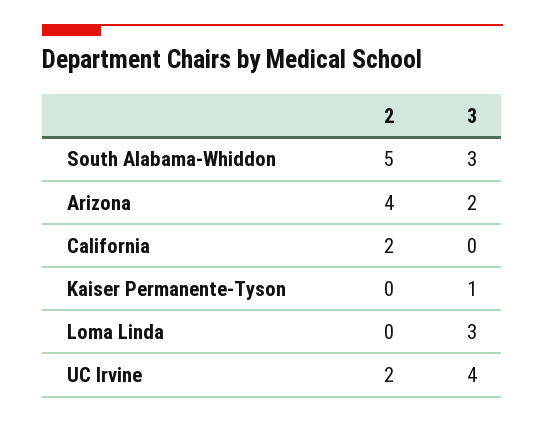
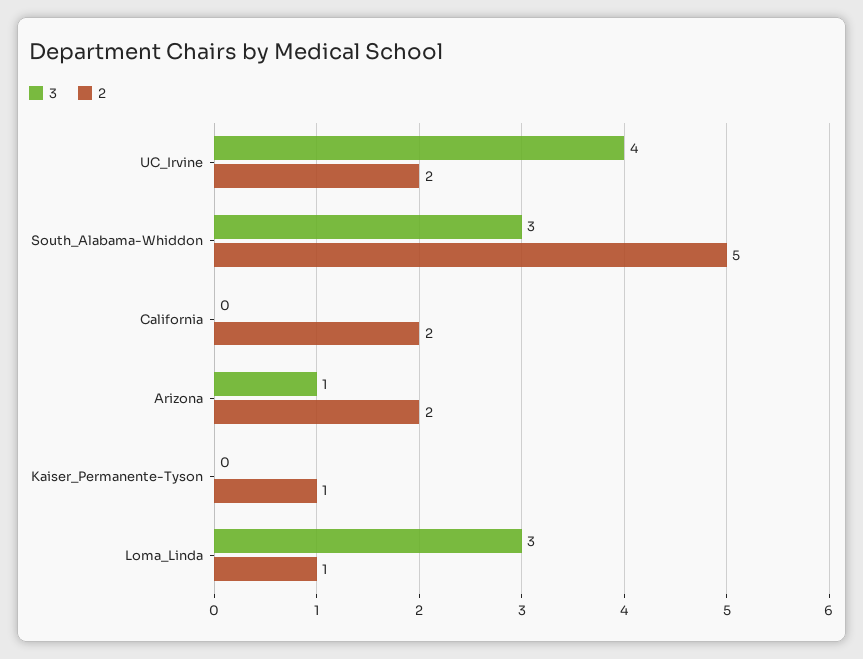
  {
    "2": {
      "South Alabama-Whiddon": 5,
-     "Arizona": 4,
+     "Arizona": 2,
      "California": 2,
-     "Kaiser Permanente-Tyson": 0,
+     "Kaiser Permanente-Tyson": 1,
-     "Loma Linda": 0,
+     "Loma Linda": 1,
      "UC Irvine": 2
    },
    "3": {
      "South Alabama-Whiddon": 3,
-     "Arizona": 2,
+     "Arizona": 1,
      "California": 0,
-     "Kaiser Permanente-Tyson": 1,
+     "Kaiser Permanente-Tyson": 0,
      "Loma Linda": 3,
      "UC Irvine": 4
    }
  }

